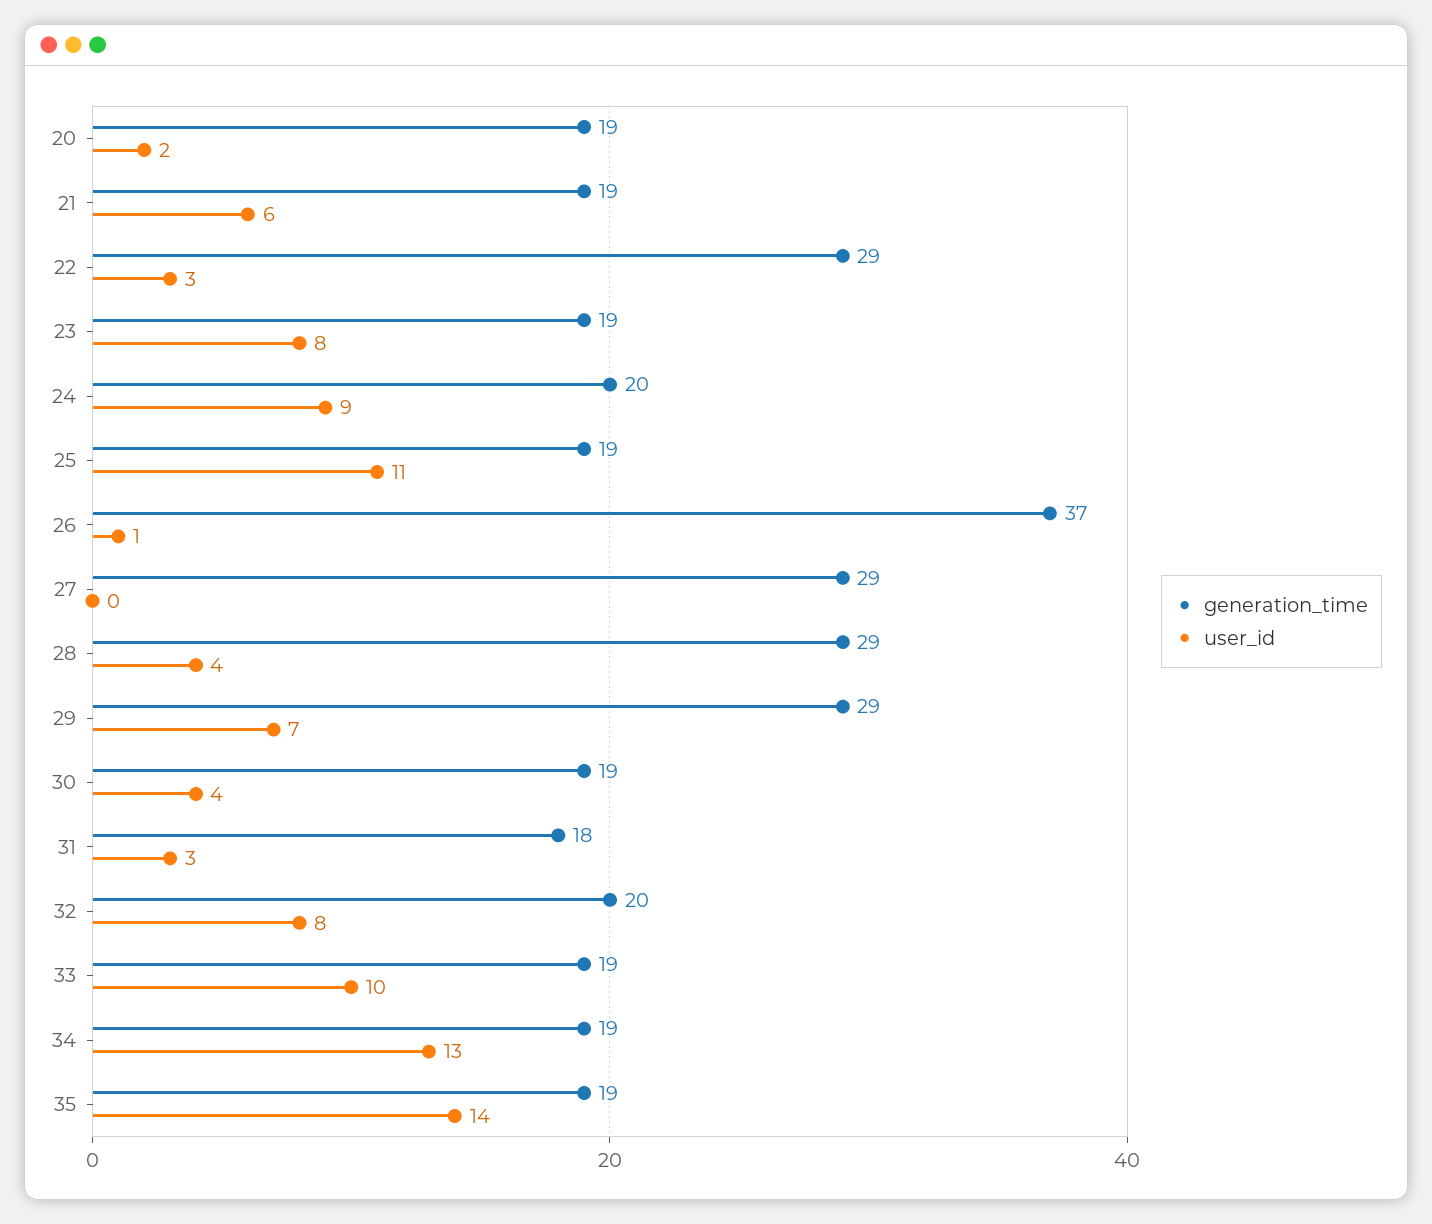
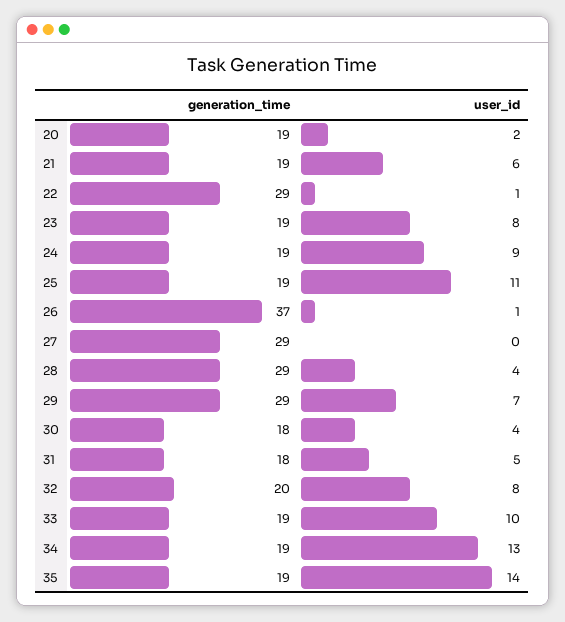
  {
    "generation_time": {
      "20": 19,
      "21": 19,
      "22": 29,
      "23": 19,
-     "24": 20,
+     "24": 19,
      "25": 19,
      "26": 37,
      "27": 29,
      "28": 29,
      "29": 29,
-     "30": 19,
+     "30": 18,
      "31": 18,
      "32": 20,
      "33": 19,
      "34": 19,
      "35": 19
    },
    "user_id": {
      "20": 2,
      "21": 6,
-     "22": 3,
+     "22": 1,
      "23": 8,
      "24": 9,
      "25": 11,
      "26": 1,
      "27": 0,
      "28": 4,
      "29": 7,
      "30": 4,
-     "31": 3,
+     "31": 5,
      "32": 8,
      "33": 10,
      "34": 13,
      "35": 14
    }
  }

